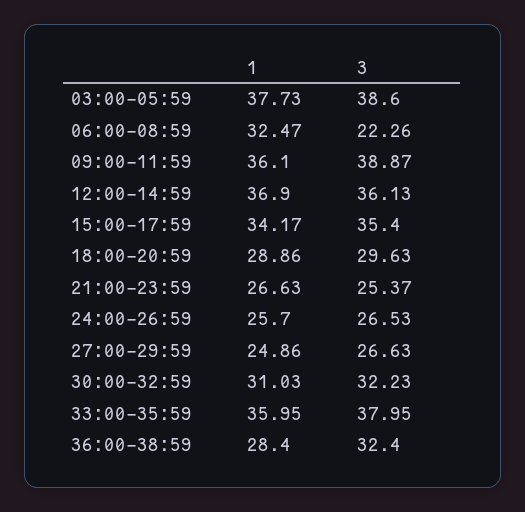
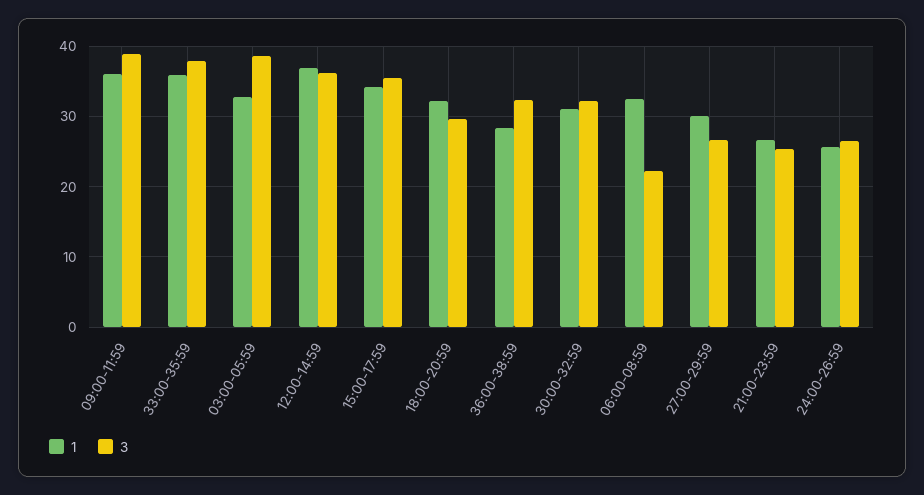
  {
    "1": {
-     "03:00-05:59": 37.73,
+     "03:00-05:59": 33,
      "06:00-08:59": 32.47,
      "09:00-11:59": 36.1,
      "12:00-14:59": 36.9,
      "15:00-17:59": 34.17,
-     "18:00-20:59": 28.86,
+     "18:00-20:59": 32,
      "21:00-23:59": 26.63,
      "24:00-26:59": 25.7,
-     "27:00-29:59": 24.86,
+     "27:00-29:59": 30,
      "30:00-32:59": 31.03,
      "33:00-35:59": 35.95,
      "36:00-38:59": 28.4
    },
    "3": {
      "03:00-05:59": 38.6,
      "06:00-08:59": 22.26,
      "09:00-11:59": 38.87,
      "12:00-14:59": 36.13,
      "15:00-17:59": 35.4,
      "18:00-20:59": 29.63,
      "21:00-23:59": 25.37,
      "24:00-26:59": 26.53,
      "27:00-29:59": 26.63,
      "30:00-32:59": 32.23,
      "33:00-35:59": 37.95,
      "36:00-38:59": 32.4
    }
  }

